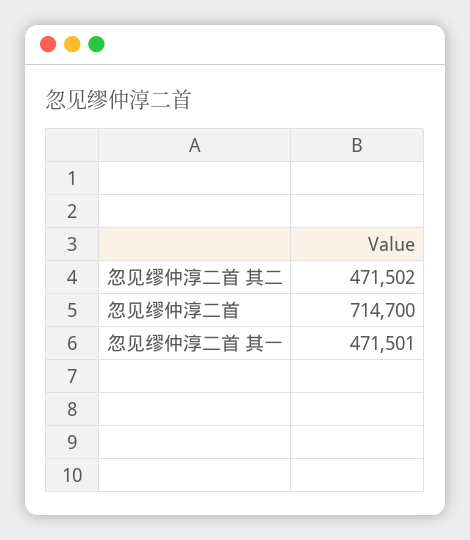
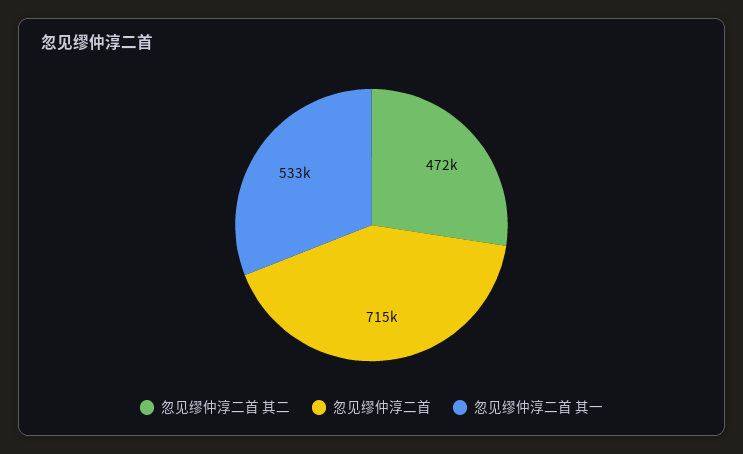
  {
    "忽见缪仲淳二首 其二": 471502,
    "忽见缪仲淳二首": 714700,
-   "忽见缪仲淳二首 其一": 471501
+   "忽见缪仲淳二首 其一": 533000
  }

